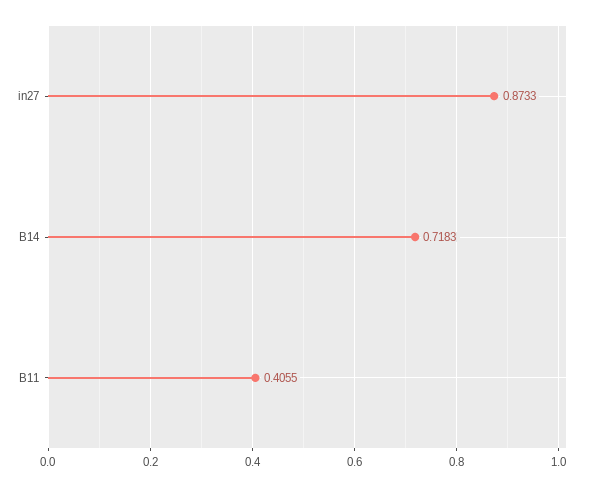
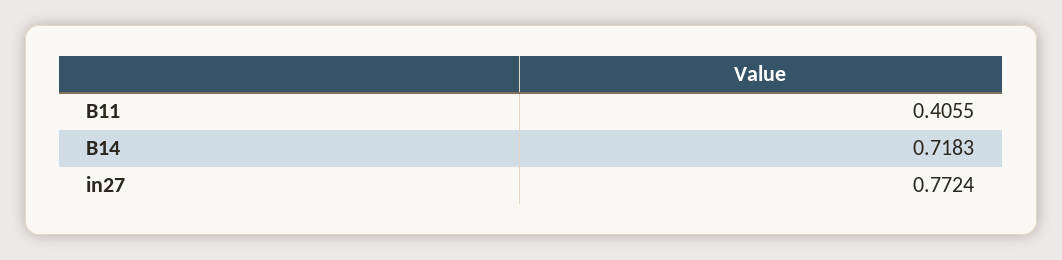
  {
-   "in27": 0.8733,
+   "in27": 0.7724,
    "B14": 0.7183,
    "B11": 0.4055
  }

